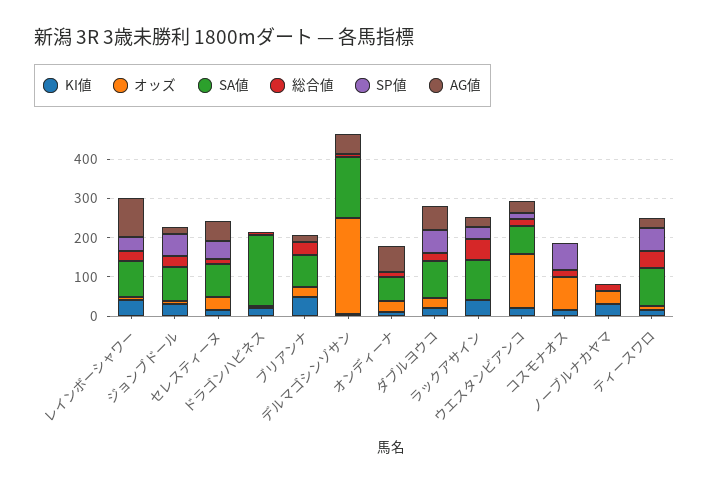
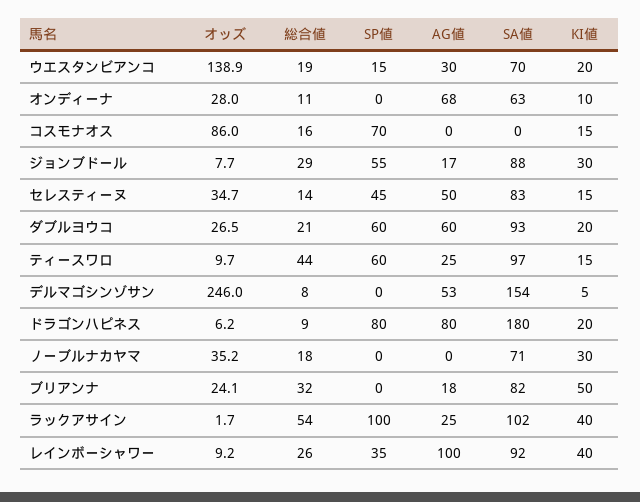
  {
    "KI値": {
      "レインボーシャワー": 40,
      "ジョンブドール": 30,
      "セレスティーヌ": 15,
      "ドラゴンハピネス": 20,
      "ブリアンナ": 50,
      "デルマゴシンゾサン": 5,
      "オンディーナ": 10,
      "ダブルヨウコ": 20,
      "ラックアサイン": 40,
      "ウエスタンビアンコ": 20,
      "コスモナオス": 15,
      "ノーブルナカヤマ": 30,
      "ティースワロ": 15
    },
    "オッズ": {
      "レインボーシャワー": 9.2,
      "ジョンブドール": 7.7,
      "セレスティーヌ": 34.7,
      "ドラゴンハピネス": 6.2,
      "ブリアンナ": 24.1,
      "デルマゴシンゾサン": 246,
      "オンディーナ": 28,
      "ダブルヨウコ": 26.5,
      "ラックアサイン": 1.7,
      "ウエスタンビアンコ": 138.9,
      "コスモナオス": 86,
      "ノーブルナカヤマ": 35.2,
      "ティースワロ": 9.7
    },
    "SA値": {
      "レインボーシャワー": 92,
      "ジョンブドール": 88,
      "セレスティーヌ": 83,
      "ドラゴンハピネス": 180,
      "ブリアンナ": 82,
      "デルマゴシンゾサン": 154,
      "オンディーナ": 63,
      "ダブルヨウコ": 93,
      "ラックアサイン": 102,
      "ウエスタンビアンコ": 70,
      "コスモナオス": 0,
-     "ノーブルナカヤマ": 0,
+     "ノーブルナカヤマ": 71,
      "ティースワロ": 97
    },
    "総合値": {
      "レインボーシャワー": 26,
      "ジョンブドール": 29,
      "セレスティーヌ": 14,
      "ドラゴンハピネス": 9,
      "ブリアンナ": 32,
      "デルマゴシンゾサン": 8,
      "オンディーナ": 11,
      "ダブルヨウコ": 21,
      "ラックアサイン": 54,
      "ウエスタンビアンコ": 19,
      "コスモナオス": 16,
      "ノーブルナカヤマ": 18,
      "ティースワロ": 44
    },
    "SP値": {
      "レインボーシャワー": 35,
      "ジョンブドール": 55,
      "セレスティーヌ": 45,
-     "ドラゴンハピネス": 0,
+     "ドラゴンハピネス": 80,
      "ブリアンナ": 0,
      "デルマゴシンゾサン": 0,
      "オンディーナ": 0,
      "ダブルヨウコ": 60,
-     "ラックアサイン": 25,
+     "ラックアサイン": 100,
      "ウエスタンビアンコ": 15,
      "コスモナオス": 70,
      "ノーブルナカヤマ": 0,
      "ティースワロ": 60
    },
    "AG値": {
      "レインボーシャワー": 100,
      "ジョンブドール": 17,
      "セレスティーヌ": 50,
-     "ドラゴンハピネス": 0,
+     "ドラゴンハピネス": 80,
      "ブリアンナ": 18,
      "デルマゴシンゾサン": 53,
      "オンディーナ": 68,
      "ダブルヨウコ": 60,
      "ラックアサイン": 25,
      "ウエスタンビアンコ": 30,
      "コスモナオス": 0,
      "ノーブルナカヤマ": 0,
      "ティースワロ": 25
    }
  }

